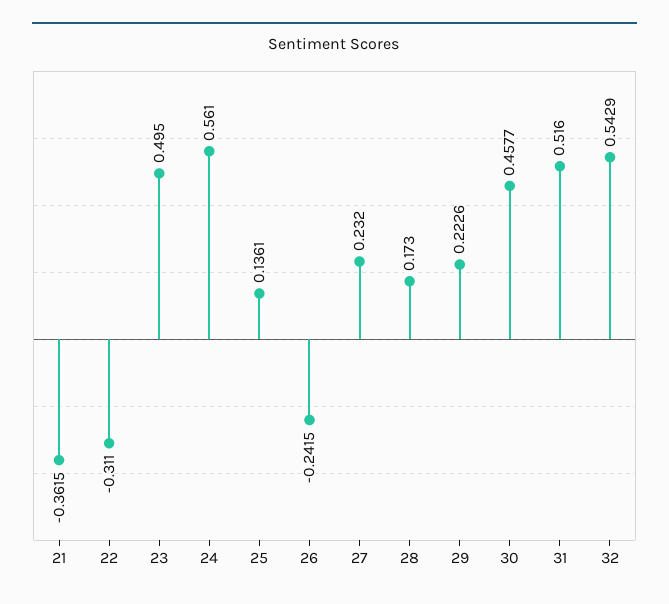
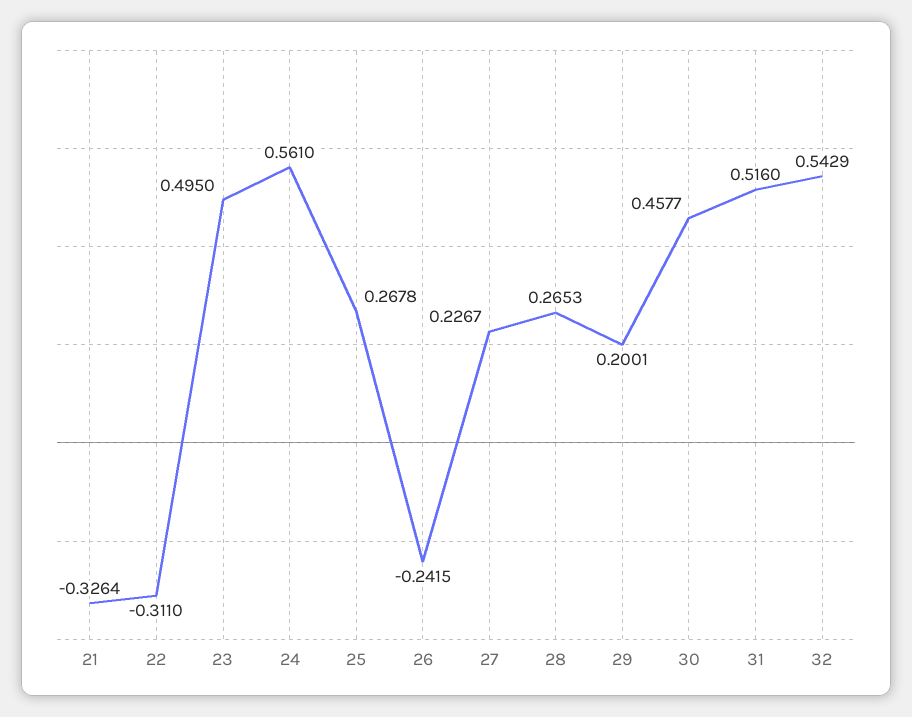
  {
-   "21": -0.3615,
+   "21": -0.3264,
    "22": -0.311,
    "23": 0.495,
    "24": 0.561,
-   "25": 0.1361,
+   "25": 0.2678,
    "26": -0.2415,
-   "27": 0.232,
+   "27": 0.2267,
-   "28": 0.173,
+   "28": 0.2653,
-   "29": 0.2226,
+   "29": 0.2001,
    "30": 0.4577,
    "31": 0.516,
    "32": 0.5429
  }

